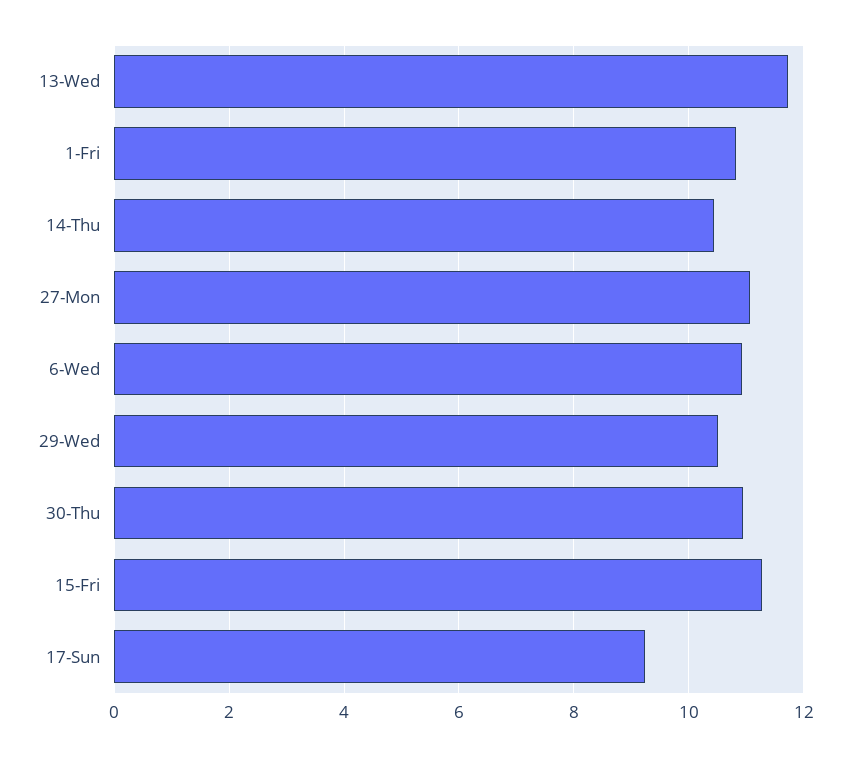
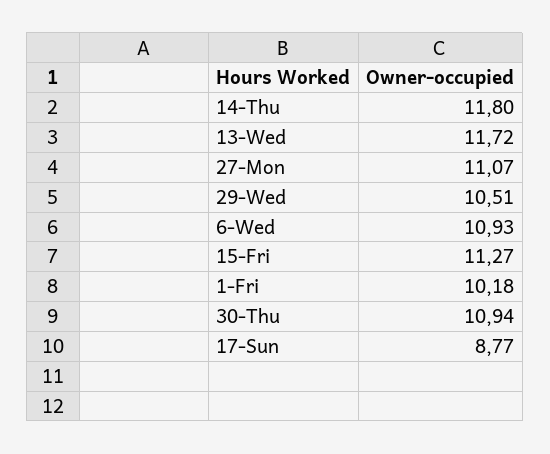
  {
    "13-Wed": 11.72,
-   "1-Fri": 10.8,
+   "1-Fri": 10.18,
-   "14-Thu": 10.4,
+   "14-Thu": 11.8,
    "27-Mon": 11.07,
    "6-Wed": 10.93,
    "29-Wed": 10.51,
    "30-Thu": 10.94,
    "15-Fri": 11.27,
-   "17-Sun": 9.2
+   "17-Sun": 8.77
  }

